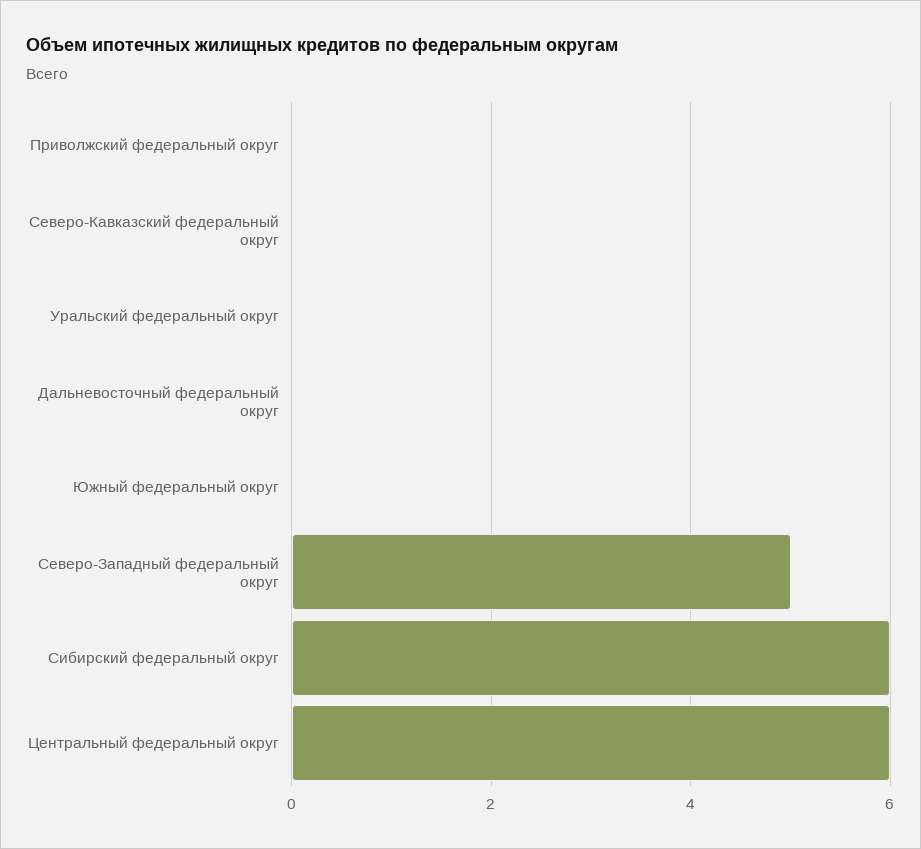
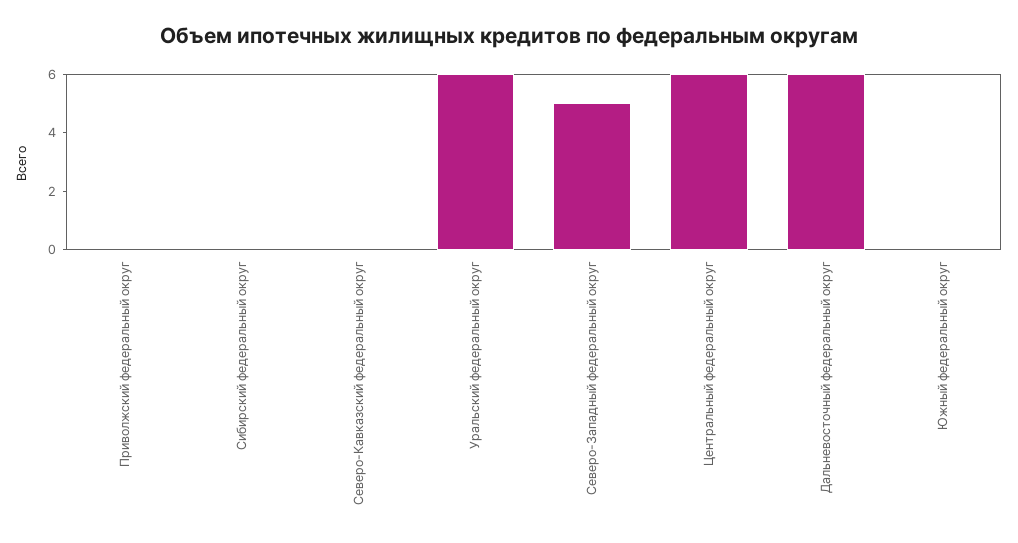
  {
    "Приволжский федеральный округ": 0,
    "Северо-Кавказский федеральный округ": 0,
-   "Уральский федеральный округ": 0,
+   "Уральский федеральный округ": 6,
-   "Дальневосточный федеральный округ": 0,
+   "Дальневосточный федеральный округ": 6,
    "Южный федеральный округ": 0,
    "Северо-Западный федеральный округ": 5,
-   "Сибирский федеральный округ": 6,
+   "Сибирский федеральный округ": 0,
    "Центральный федеральный округ": 6
  }

